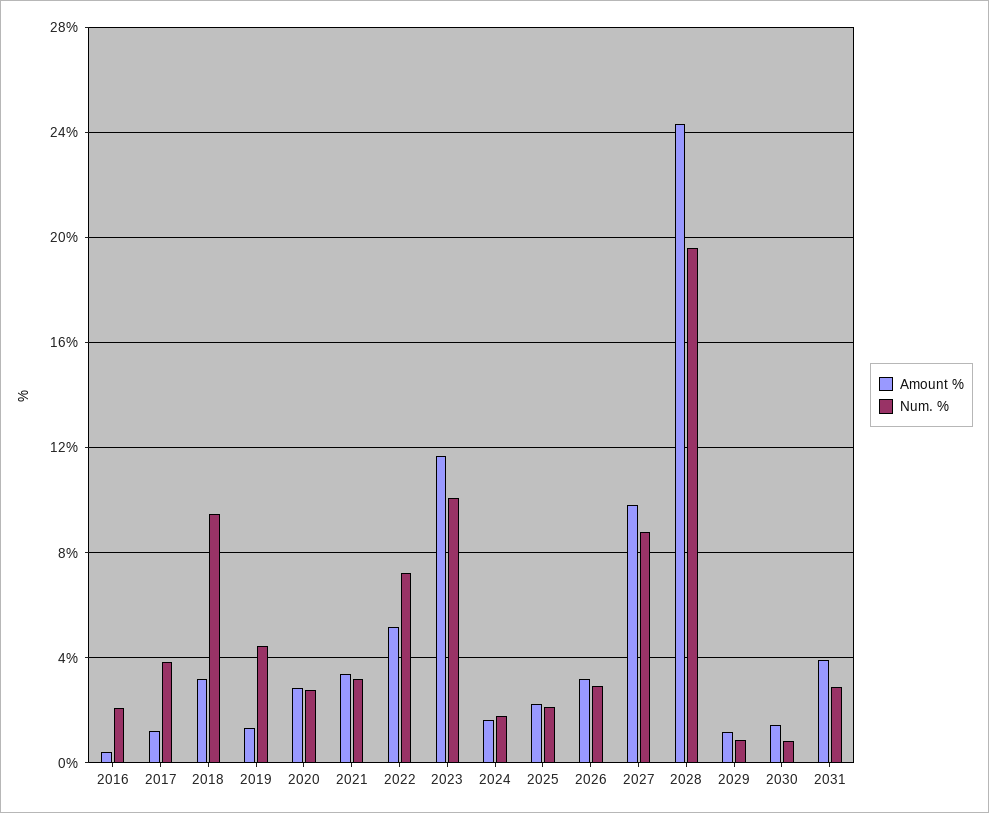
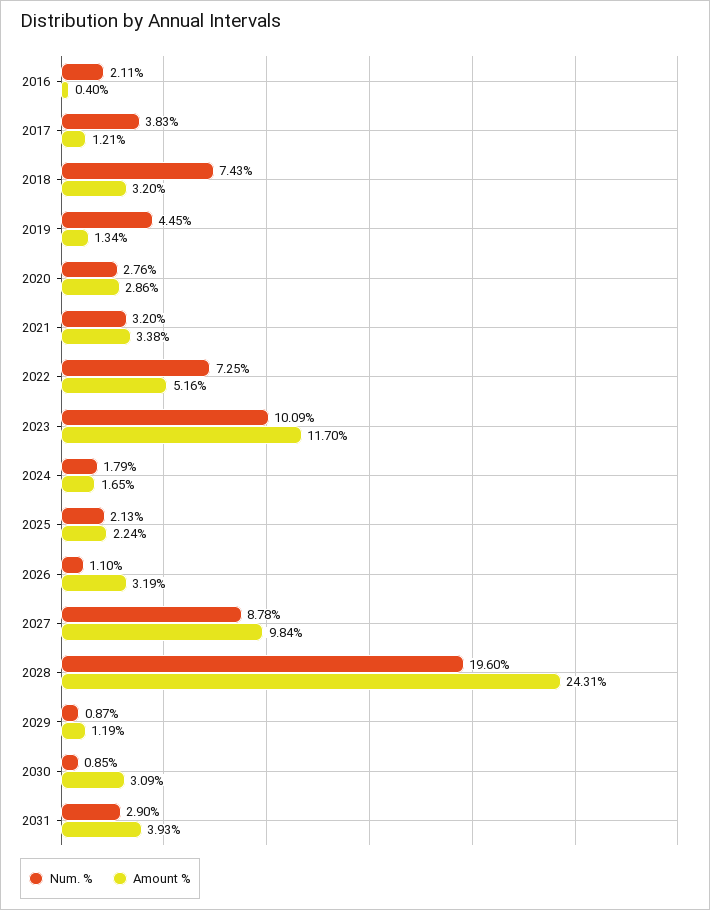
  {
    "Amount %": {
      "2016": 0.4,
      "2017": 1.21,
      "2018": 3.2,
      "2019": 1.34,
      "2020": 2.86,
      "2021": 3.38,
      "2022": 5.16,
      "2023": 11.7,
      "2024": 1.65,
      "2025": 2.24,
      "2026": 3.19,
      "2027": 9.84,
      "2028": 24.31,
      "2029": 1.19,
-     "2030": 1.5,
+     "2030": 3.09,
      "2031": 3.93
    },
    "Num. %": {
      "2016": 2.11,
      "2017": 3.83,
-     "2018": 9.5,
+     "2018": 7.43,
      "2019": 4.45,
      "2020": 2.76,
      "2021": 3.2,
      "2022": 7.25,
      "2023": 10.09,
      "2024": 1.79,
      "2025": 2.13,
-     "2026": 3,
+     "2026": 1.1,
      "2027": 8.78,
      "2028": 19.6,
      "2029": 0.87,
      "2030": 0.85,
      "2031": 2.9
    }
  }

